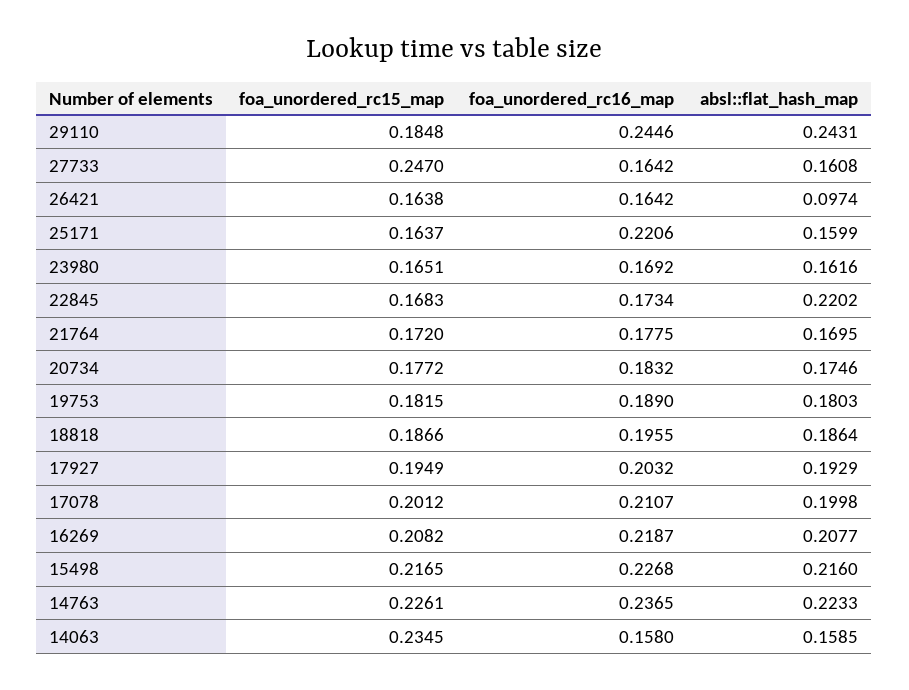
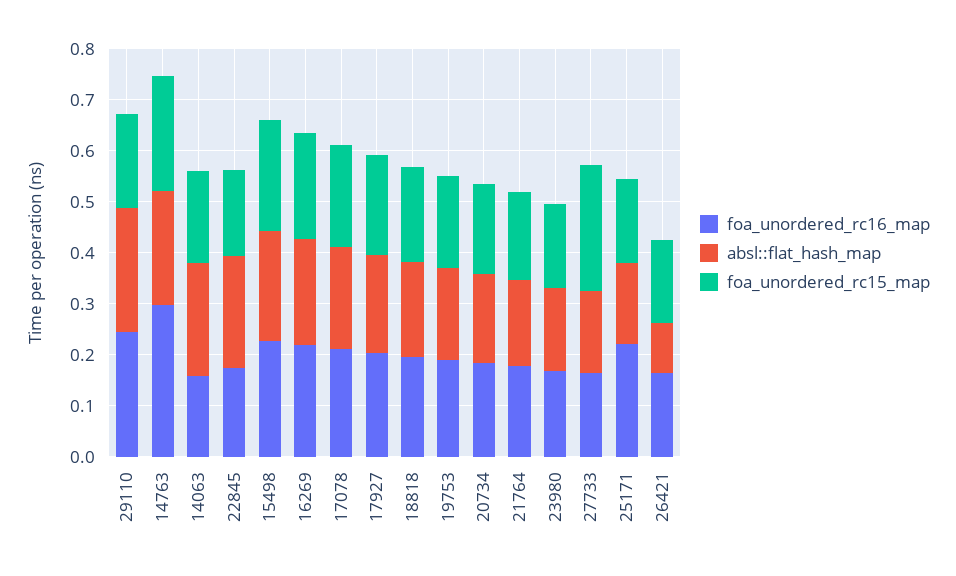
  {
    "foa_unordered_rc15_map": {
      "29110": 0.1848,
      "27733": 0.247,
      "26421": 0.1638,
      "25171": 0.1637,
      "23980": 0.1651,
      "22845": 0.1683,
      "21764": 0.172,
      "20734": 0.1772,
      "19753": 0.1815,
      "18818": 0.1866,
      "17927": 0.1949,
      "17078": 0.2012,
      "16269": 0.2082,
      "15498": 0.2165,
      "14763": 0.2261,
-     "14063": 0.2345
+     "14063": 0.18
    },
    "foa_unordered_rc16_map": {
      "29110": 0.2446,
      "27733": 0.1642,
      "26421": 0.1642,
      "25171": 0.2206,
      "23980": 0.1692,
      "22845": 0.1734,
      "21764": 0.1775,
      "20734": 0.1832,
      "19753": 0.189,
      "18818": 0.1955,
      "17927": 0.2032,
      "17078": 0.2107,
      "16269": 0.2187,
      "15498": 0.2268,
-     "14763": 0.2365,
+     "14763": 0.3,
      "14063": 0.158
    },
    "absl::flat_hash_map": {
      "29110": 0.2431,
      "27733": 0.1608,
      "26421": 0.0974,
      "25171": 0.1599,
      "23980": 0.1616,
      "22845": 0.2202,
      "21764": 0.1695,
      "20734": 0.1746,
      "19753": 0.1803,
      "18818": 0.1864,
      "17927": 0.1929,
      "17078": 0.1998,
      "16269": 0.2077,
      "15498": 0.216,
      "14763": 0.2233,
-     "14063": 0.1585
+     "14063": 0.22
    }
  }

